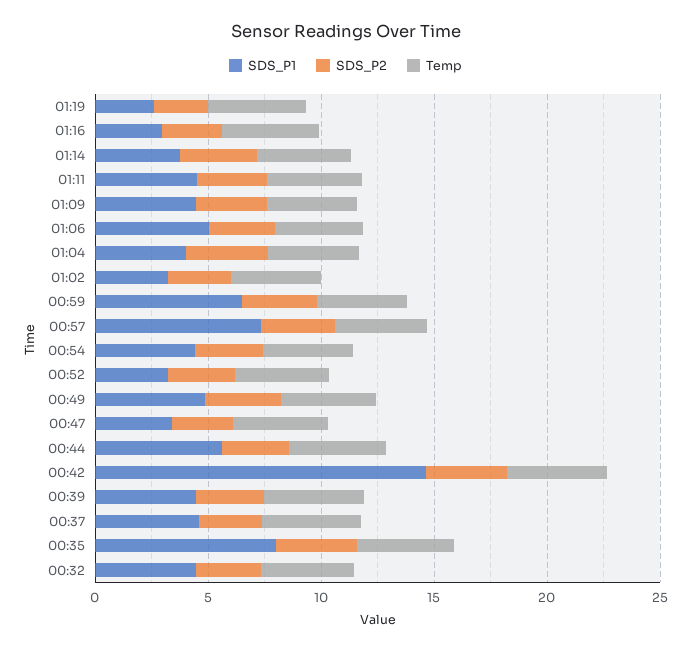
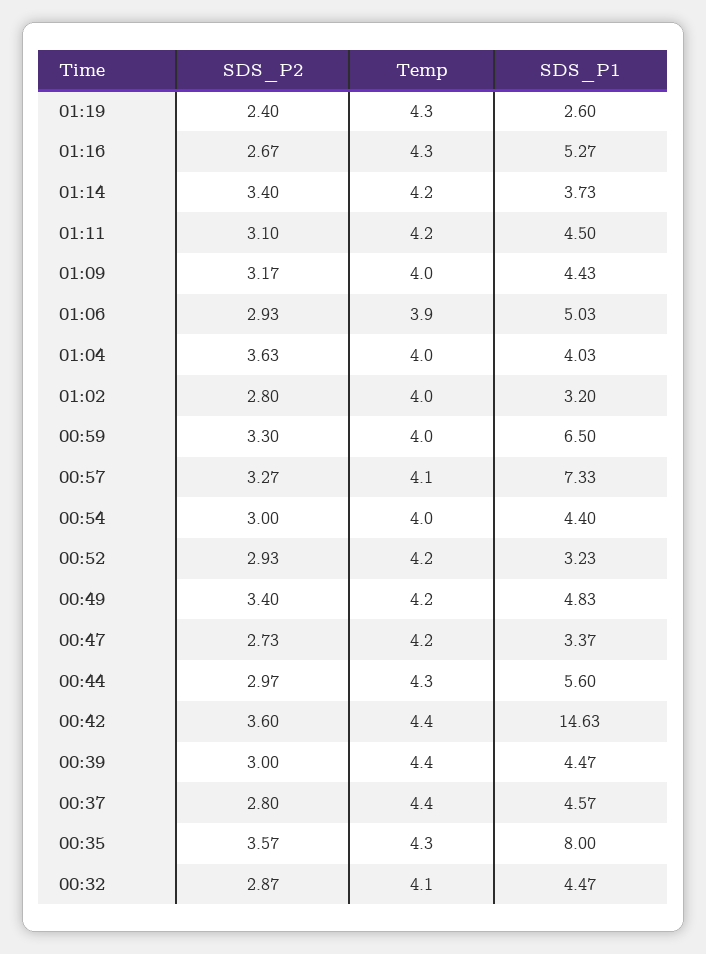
  {
    "SDS_P1": {
      "01:19": 2.6,
-     "01:16": 3,
+     "01:16": 5.27,
      "01:14": 3.73,
      "01:11": 4.5,
      "01:09": 4.43,
      "01:06": 5.03,
      "01:04": 4.03,
      "01:02": 3.2,
      "00:59": 6.5,
      "00:57": 7.33,
      "00:54": 4.4,
      "00:52": 3.23,
      "00:49": 4.83,
      "00:47": 3.37,
      "00:44": 5.6,
      "00:42": 14.63,
      "00:39": 4.47,
      "00:37": 4.57,
      "00:35": 8,
      "00:32": 4.47
    },
    "SDS_P2": {
      "01:19": 2.4,
      "01:16": 2.67,
      "01:14": 3.4,
      "01:11": 3.1,
      "01:09": 3.17,
      "01:06": 2.93,
      "01:04": 3.63,
      "01:02": 2.8,
      "00:59": 3.3,
      "00:57": 3.27,
      "00:54": 3,
      "00:52": 2.93,
      "00:49": 3.4,
      "00:47": 2.73,
      "00:44": 2.97,
      "00:42": 3.6,
      "00:39": 3,
      "00:37": 2.8,
      "00:35": 3.57,
      "00:32": 2.87
    },
    "Temp": {
      "01:19": 4.3,
      "01:16": 4.3,
      "01:14": 4.2,
      "01:11": 4.2,
      "01:09": 4,
      "01:06": 3.9,
      "01:04": 4,
      "01:02": 4,
      "00:59": 4,
      "00:57": 4.1,
      "00:54": 4,
      "00:52": 4.2,
      "00:49": 4.2,
      "00:47": 4.2,
      "00:44": 4.3,
      "00:42": 4.4,
      "00:39": 4.4,
      "00:37": 4.4,
      "00:35": 4.3,
      "00:32": 4.1
    }
  }

